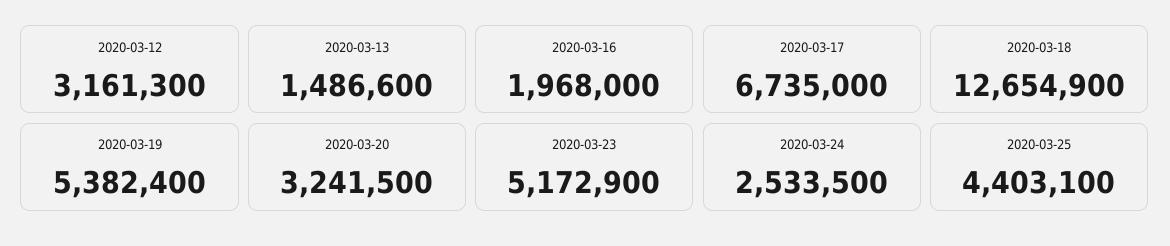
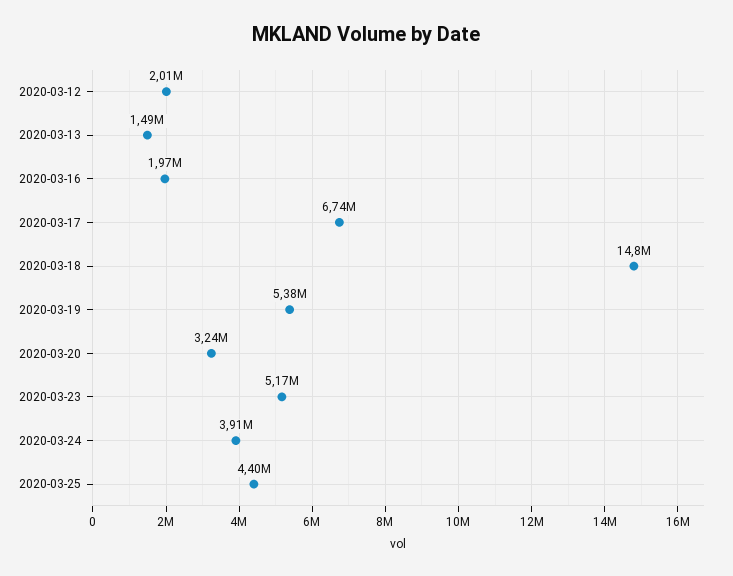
  {
-   "2020-03-12": 3161300,
+   "2020-03-12": 2010000,
    "2020-03-13": 1486600,
    "2020-03-16": 1968000,
    "2020-03-17": 6735000,
-   "2020-03-18": 12654900,
+   "2020-03-18": 14800000,
    "2020-03-19": 5382400,
    "2020-03-20": 3241500,
    "2020-03-23": 5172900,
-   "2020-03-24": 2533500,
+   "2020-03-24": 3910000,
    "2020-03-25": 4403100
  }

